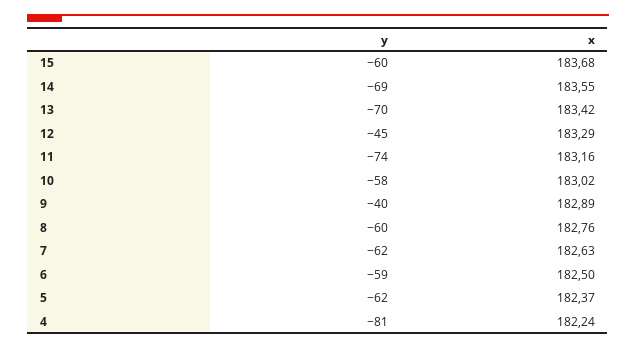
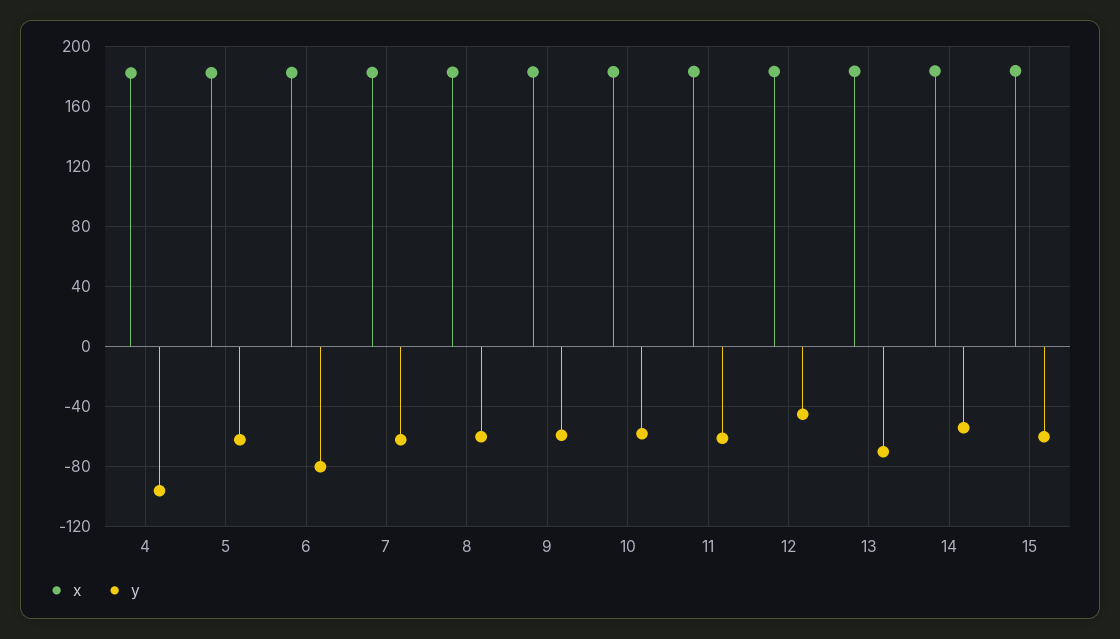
  {
    "y": {
      "15": -60,
-     "14": -69,
+     "14": -55,
      "13": -70,
      "12": -45,
-     "11": -74,
+     "11": -60,
      "10": -58,
-     "9": -40,
+     "9": -60,
      "8": -60,
      "7": -62,
-     "6": -59,
+     "6": -80,
      "5": -62,
-     "4": -81
+     "4": -95
    },
    "x": {
      "15": 183.68,
      "14": 183.55,
      "13": 183.42,
      "12": 183.29,
      "11": 183.16,
      "10": 183.02,
      "9": 182.89,
      "8": 182.76,
      "7": 182.63,
      "6": 182.5,
      "5": 182.37,
      "4": 182.24
    }
  }

